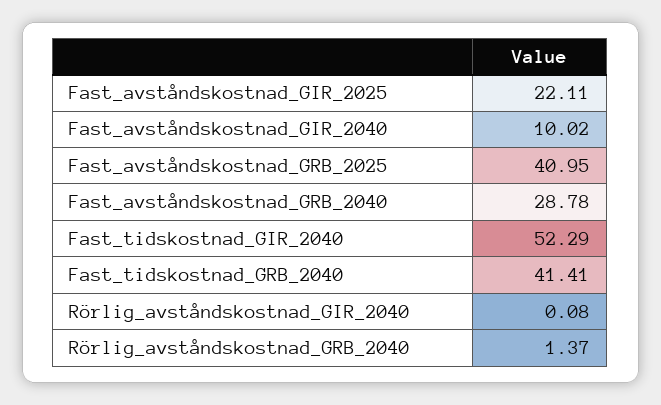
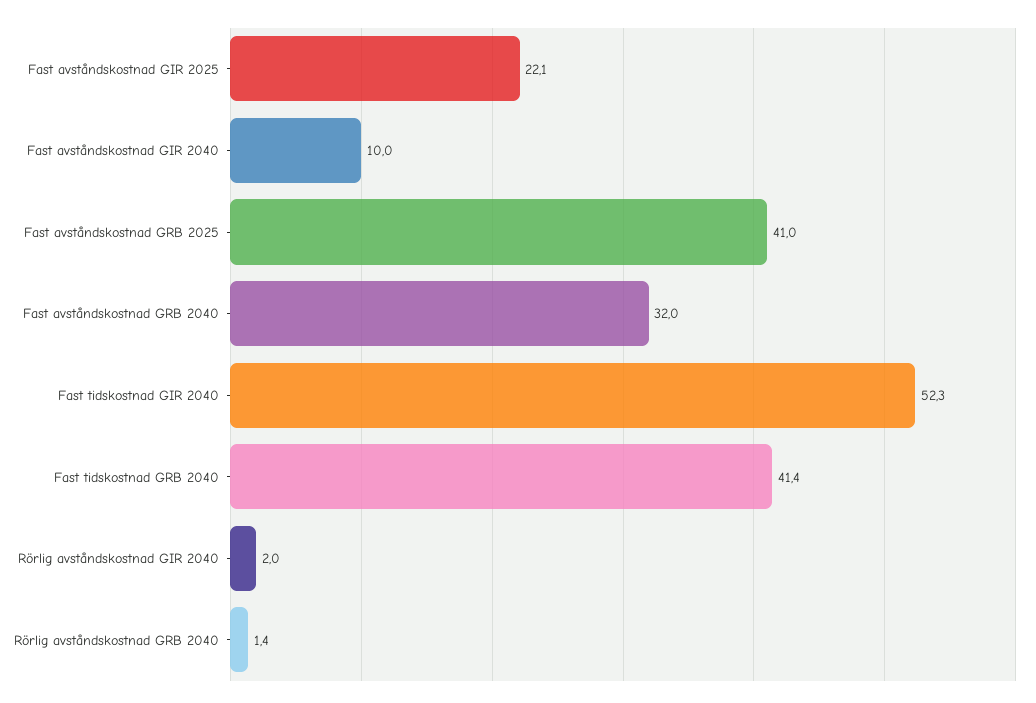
  {
    "Fast_avståndskostnad_GIR_2025": 22.11,
    "Fast_avståndskostnad_GIR_2040": 10.02,
    "Fast_avståndskostnad_GRB_2025": 40.95,
-   "Fast_avståndskostnad_GRB_2040": 28.78,
+   "Fast_avståndskostnad_GRB_2040": 32,
    "Fast_tidskostnad_GIR_2040": 52.29,
    "Fast_tidskostnad_GRB_2040": 41.41,
-   "Rörlig_avståndskostnad_GIR_2040": 0.08,
+   "Rörlig_avståndskostnad_GIR_2040": 2,
    "Rörlig_avståndskostnad_GRB_2040": 1.37
  }

